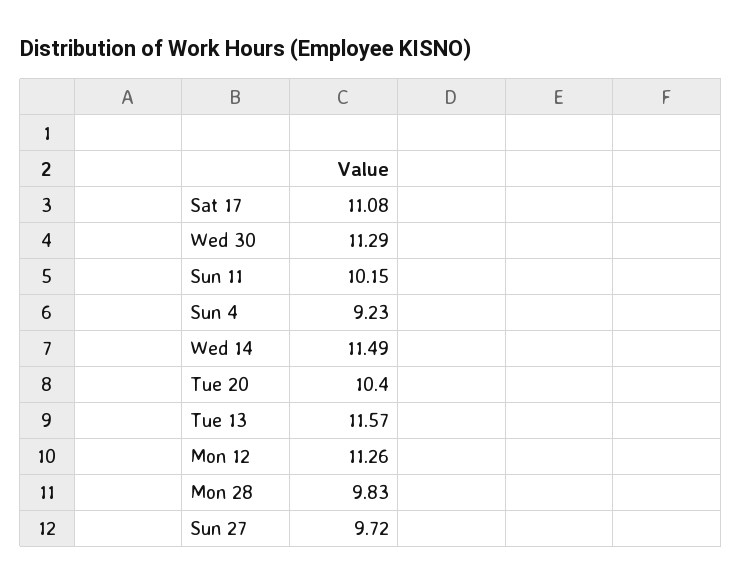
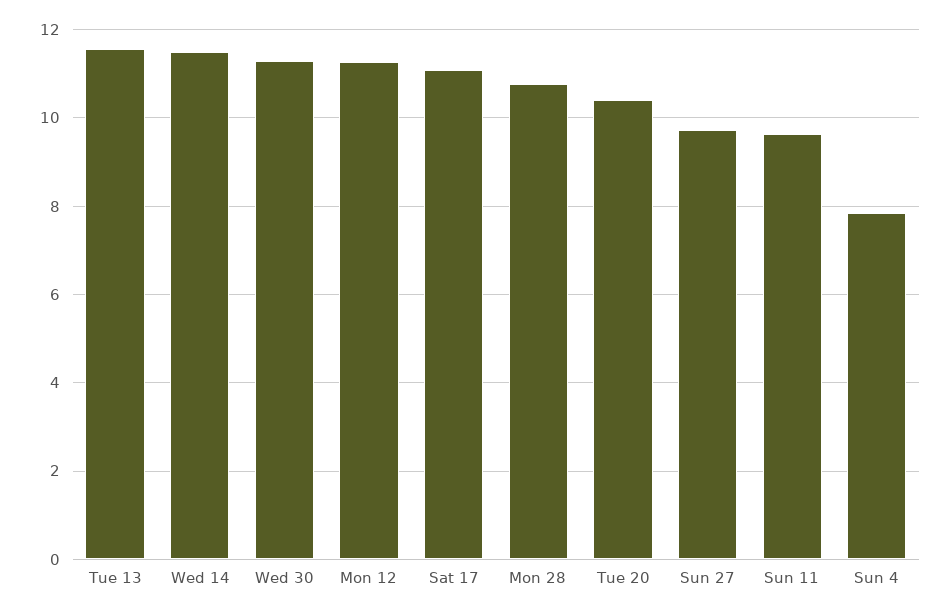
  {
    "Sat 17": 11.08,
    "Wed 30": 11.29,
-   "Sun 11": 10.15,
+   "Sun 11": 9.6,
-   "Sun 4": 9.23,
+   "Sun 4": 7.8,
    "Wed 14": 11.49,
    "Tue 20": 10.4,
    "Tue 13": 11.57,
    "Mon 12": 11.26,
-   "Mon 28": 9.83,
+   "Mon 28": 10.8,
    "Sun 27": 9.72
  }

